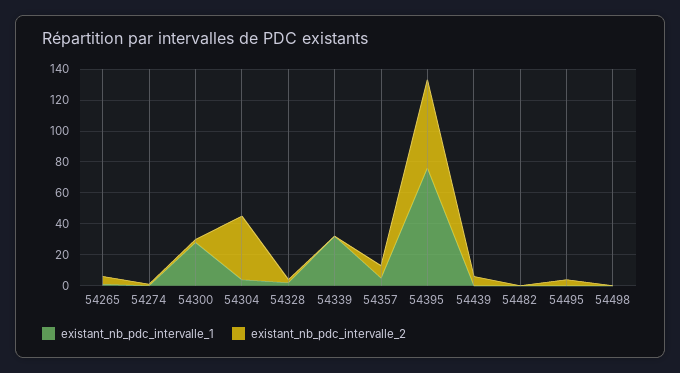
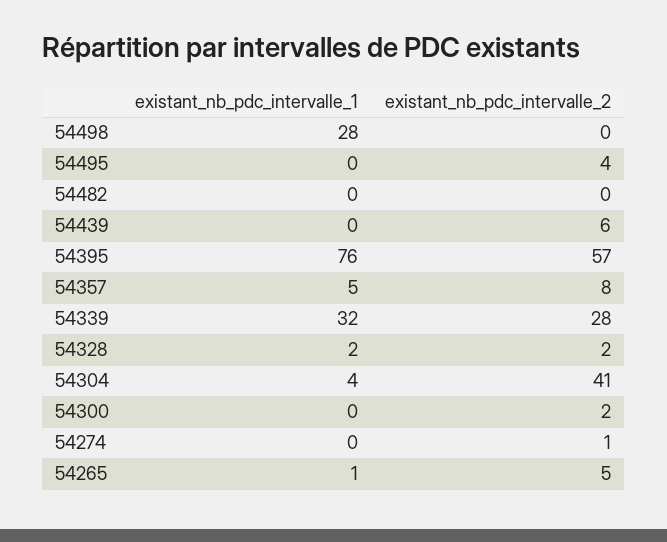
  {
    "existant_nb_pdc_intervalle_1": {
      "54265": 1,
      "54274": 0,
-     "54300": 30,
+     "54300": 0,
      "54304": 4,
      "54328": 2,
      "54339": 32,
      "54357": 5,
      "54395": 76,
      "54439": 0,
      "54482": 0,
      "54495": 0,
-     "54498": 0
+     "54498": 28
    },
    "existant_nb_pdc_intervalle_2": {
      "54265": 5,
      "54274": 1,
      "54300": 2,
      "54304": 41,
      "54328": 2,
-     "54339": 0,
+     "54339": 28,
      "54357": 8,
      "54395": 57,
      "54439": 6,
      "54482": 0,
      "54495": 4,
      "54498": 0
    }
  }

